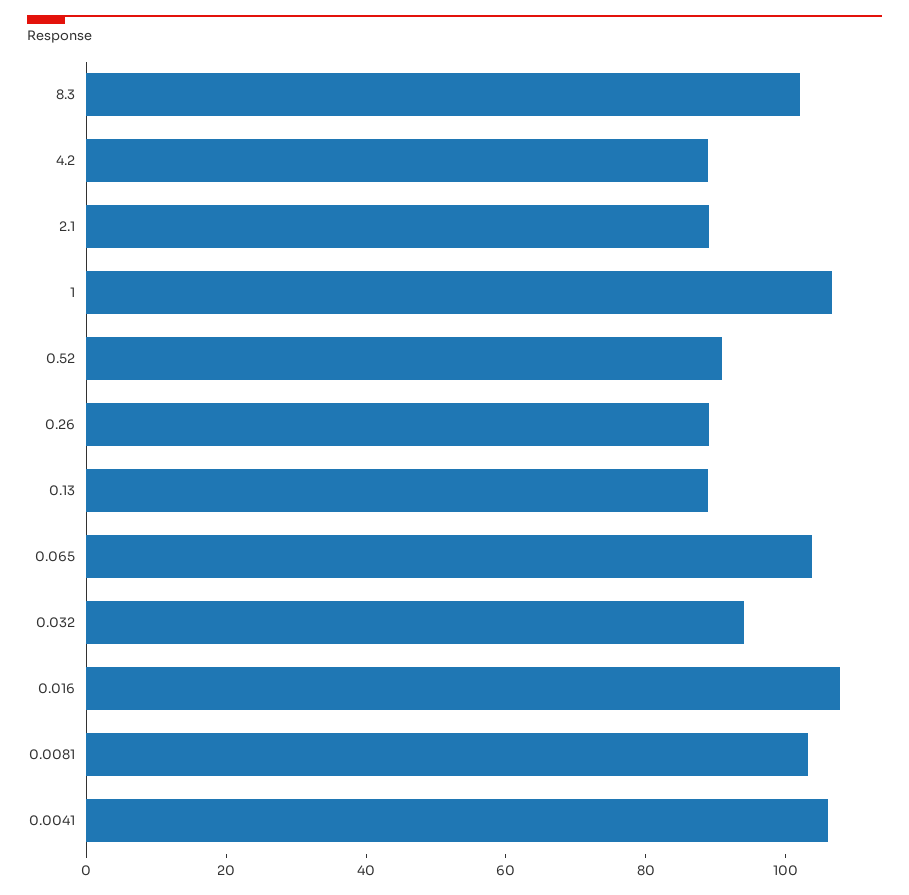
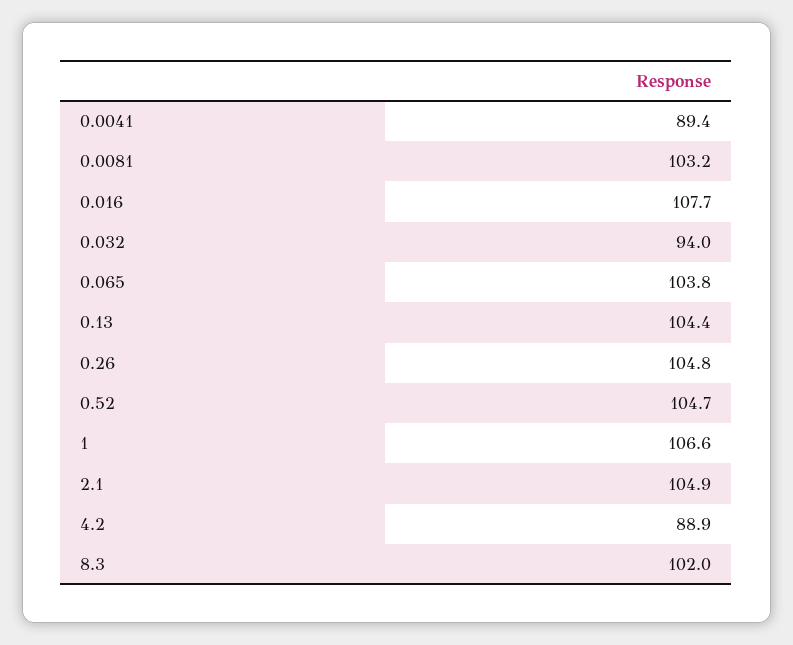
  {
    "8.3": 102,
    "4.2": 88.9,
-   "2.1": 90,
+   "2.1": 104.9,
    "1": 106.6,
-   "0.52": 90,
+   "0.52": 104.7,
-   "0.26": 90,
+   "0.26": 104.8,
-   "0.13": 90,
+   "0.13": 104.4,
    "0.065": 103.8,
    "0.032": 94,
    "0.016": 107.7,
    "0.0081": 103.2,
-   "0.0041": 105
+   "0.0041": 89.4
  }

